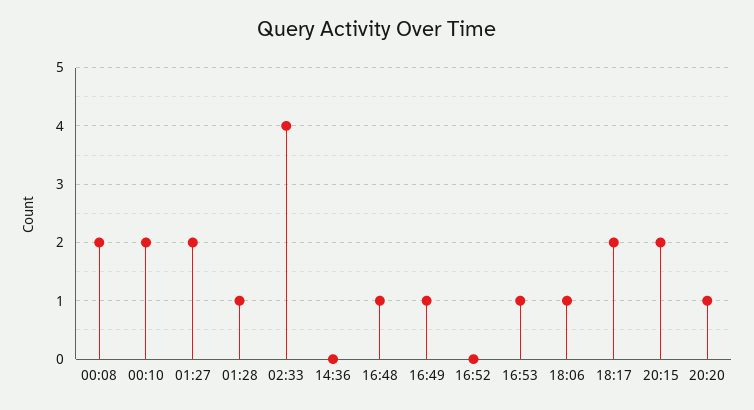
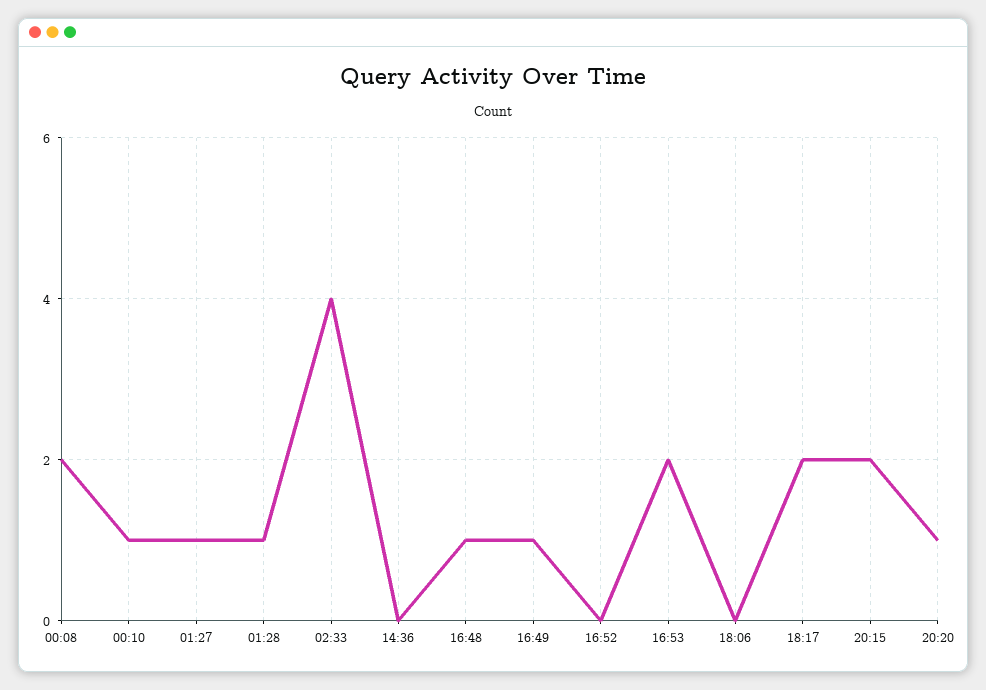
  {
    "00:08": 2,
-   "00:10": 2,
+   "00:10": 1,
-   "01:27": 2,
+   "01:27": 1,
    "01:28": 1,
    "02:33": 4,
    "14:36": 0,
    "16:48": 1,
    "16:49": 1,
    "16:52": 0,
-   "16:53": 1,
+   "16:53": 2,
-   "18:06": 1,
+   "18:06": 0,
    "18:17": 2,
    "20:15": 2,
    "20:20": 1
  }

